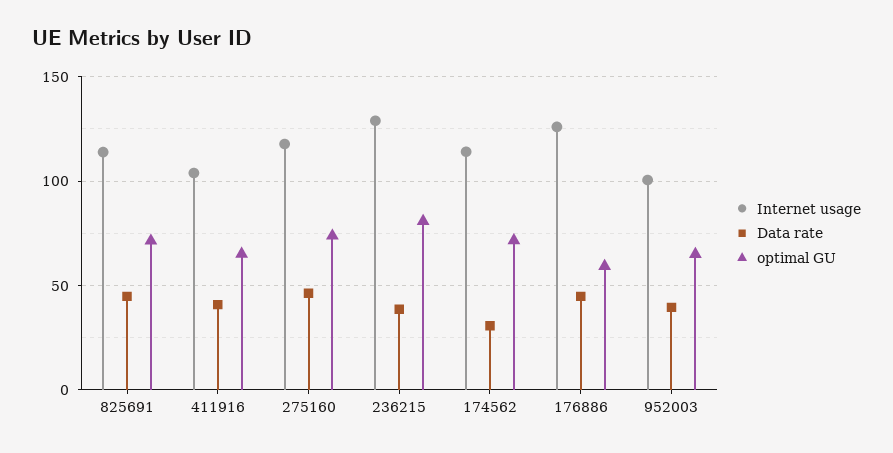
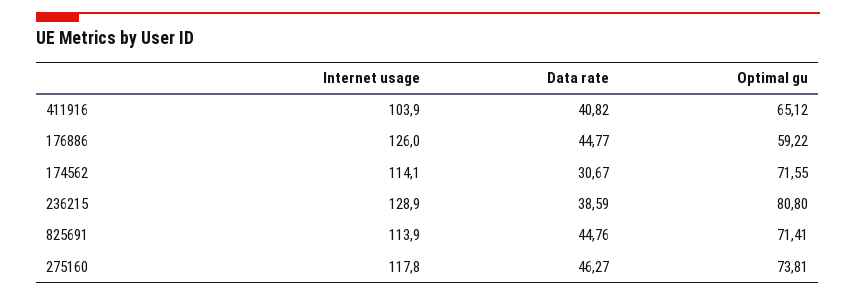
  {
    "Internet usage": {
      "825691": 113.9,
      "411916": 103.9,
      "275160": 117.8,
      "236215": 128.9,
      "174562": 114.1,
-     "176886": 126,
+     "176886": 126
-     "952003": 100
    },
    "Data rate": {
      "825691": 44.76,
      "411916": 40.82,
      "275160": 46.27,
      "236215": 38.59,
      "174562": 30.67,
-     "176886": 44.77,
+     "176886": 44.77
-     "952003": 40
    },
    "optimal GU": {
      "825691": 71.41,
      "411916": 65.12,
      "275160": 73.81,
      "236215": 80.8,
      "174562": 71.55,
-     "176886": 59.22,
+     "176886": 59.22
-     "952003": 65
    }
  }

